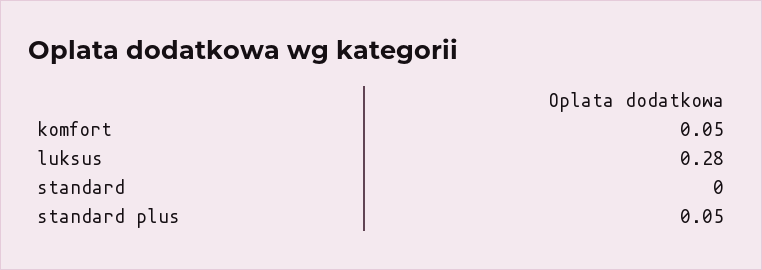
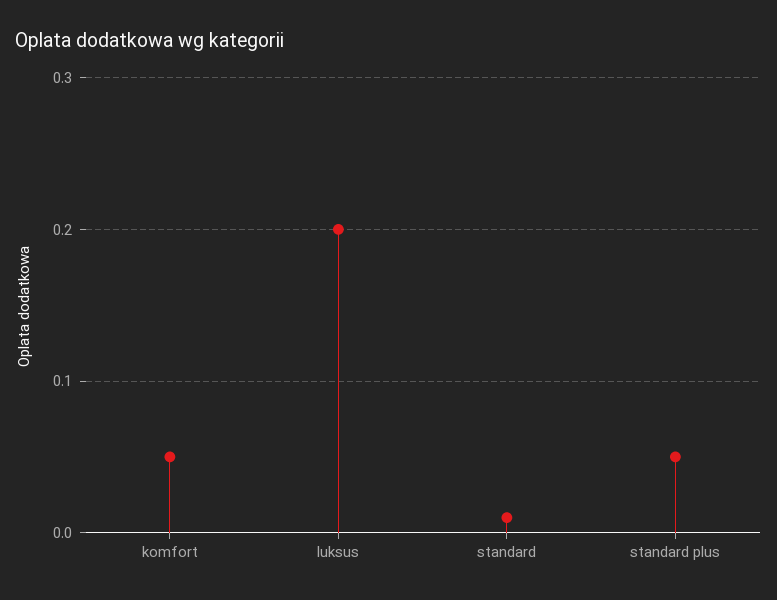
  {
    "komfort": 0.05,
-   "luksus": 0.28,
+   "luksus": 0.2,
-   "standard": 0,
+   "standard": 0.01,
    "standard plus": 0.05
  }

